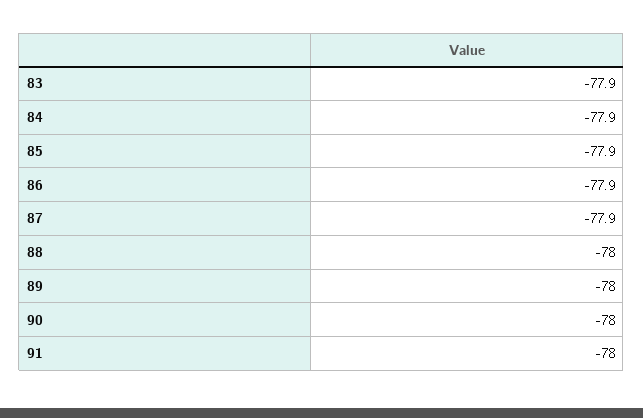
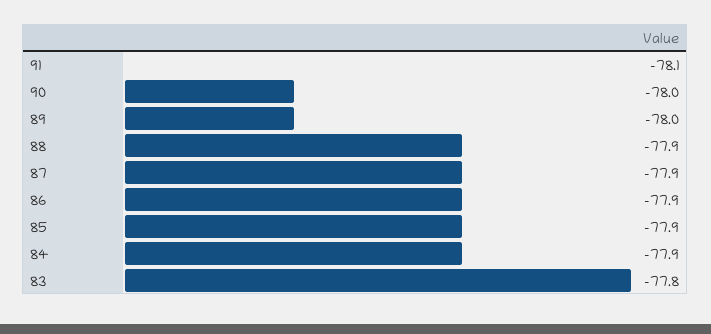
  {
-   "83": -77.9,
+   "83": -77.8,
    "84": -77.9,
    "85": -77.9,
    "86": -77.9,
    "87": -77.9,
-   "88": -78,
+   "88": -77.9,
    "89": -78,
    "90": -78,
-   "91": -78
+   "91": -78.1
  }

